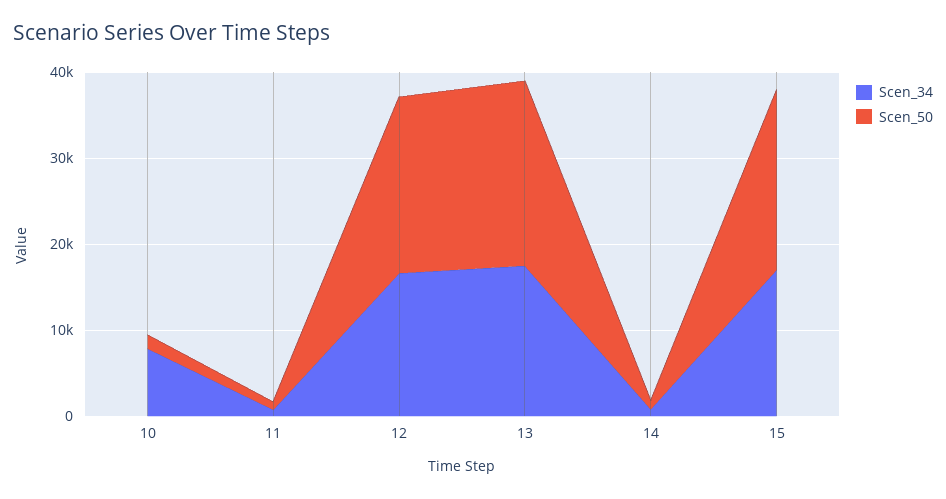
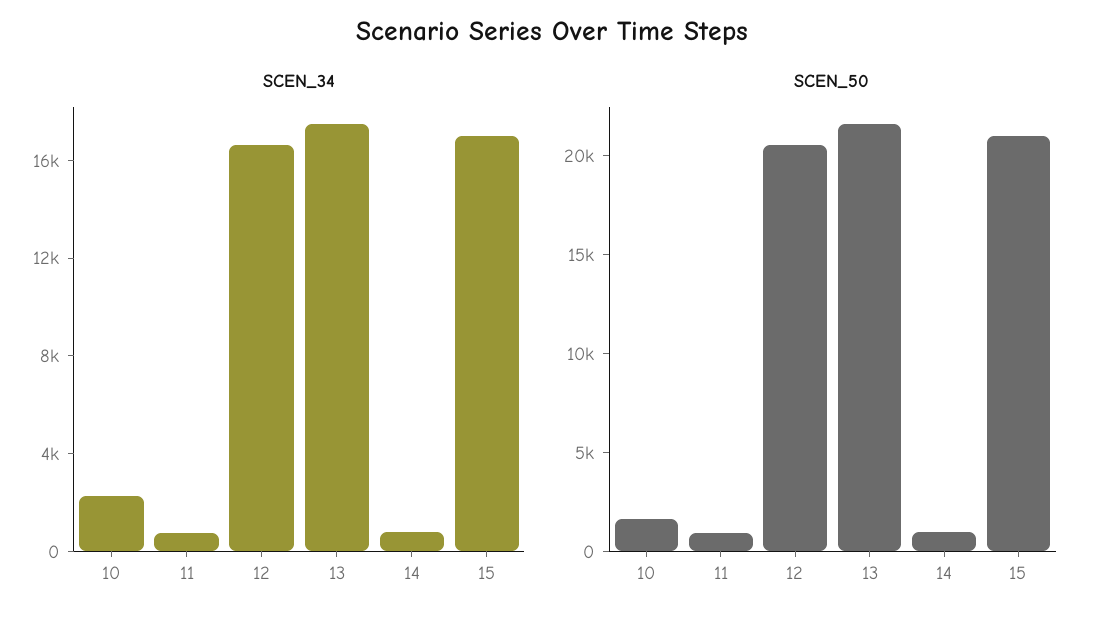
  {
    "Scen_34": {
-     "10": 8000,
+     "10": 2000,
      "11": 1000,
      "12": 17000,
      "13": 17000,
      "14": 1000,
      "15": 17000
    },
    "Scen_50": {
      "10": 2000,
      "11": 1000,
      "12": 21000,
      "13": 22000,
      "14": 1000,
      "15": 21000
    }
  }

